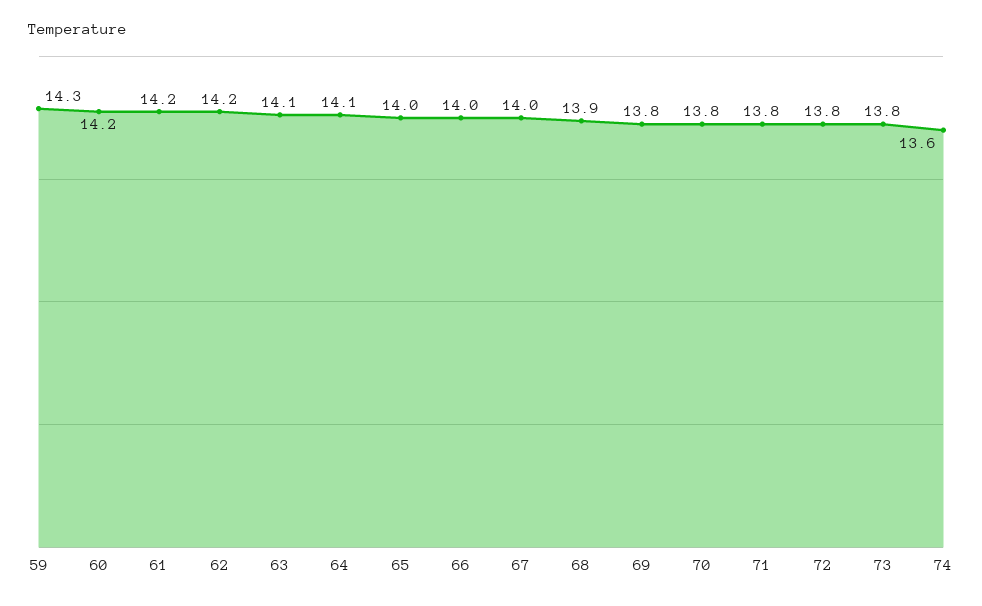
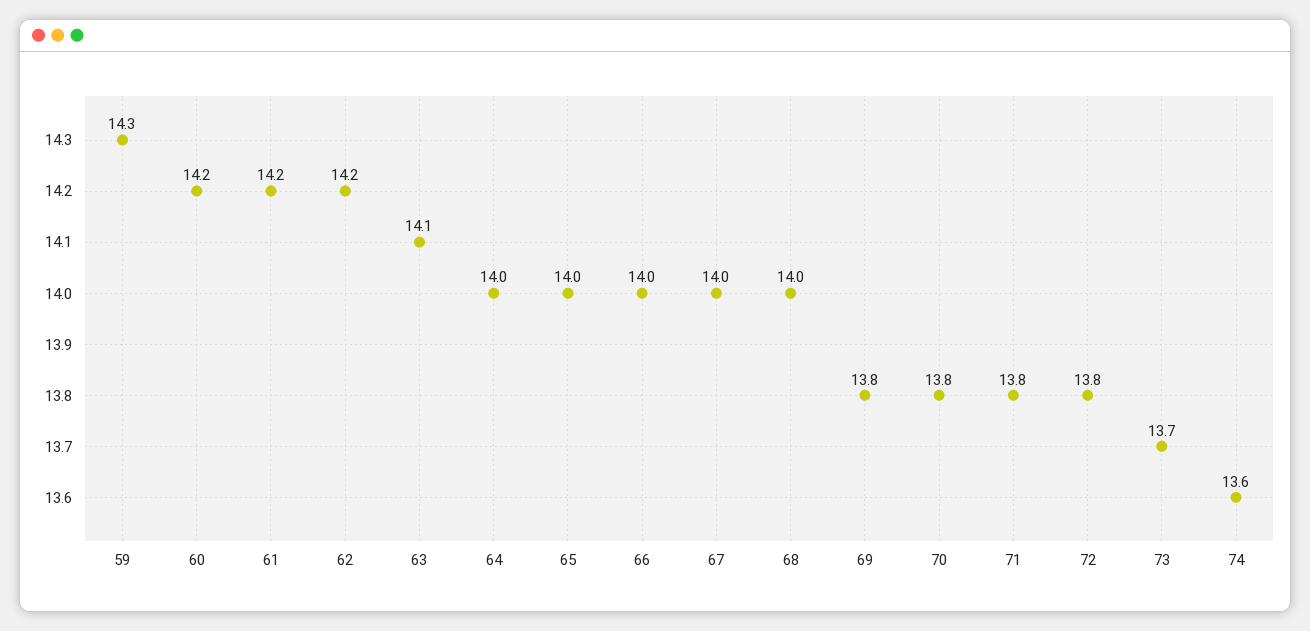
  {
    "59": 14.3,
    "60": 14.2,
    "61": 14.2,
    "62": 14.2,
    "63": 14.1,
-   "64": 14.1,
+   "64": 14,
    "65": 14,
    "66": 14,
    "67": 14,
-   "68": 13.9,
+   "68": 14,
    "69": 13.8,
    "70": 13.8,
    "71": 13.8,
    "72": 13.8,
-   "73": 13.8,
+   "73": 13.7,
    "74": 13.6
  }

